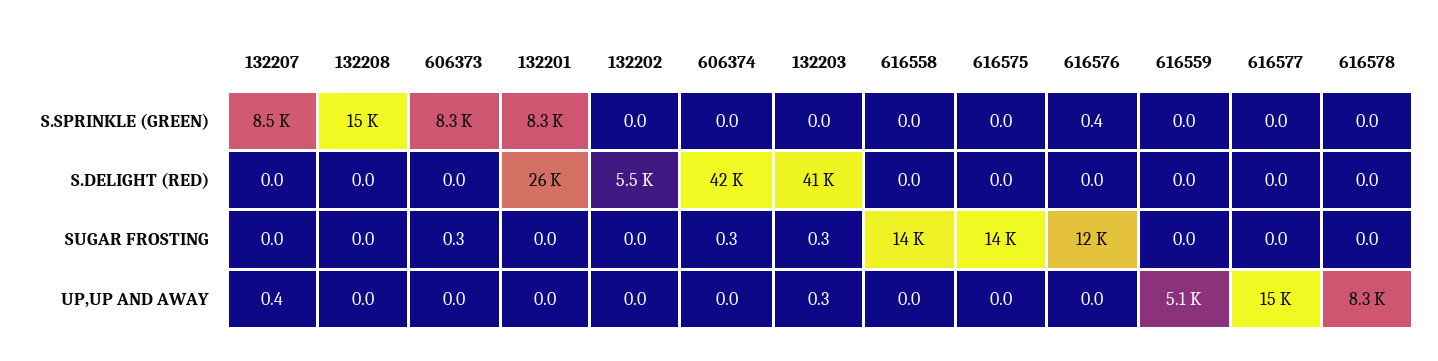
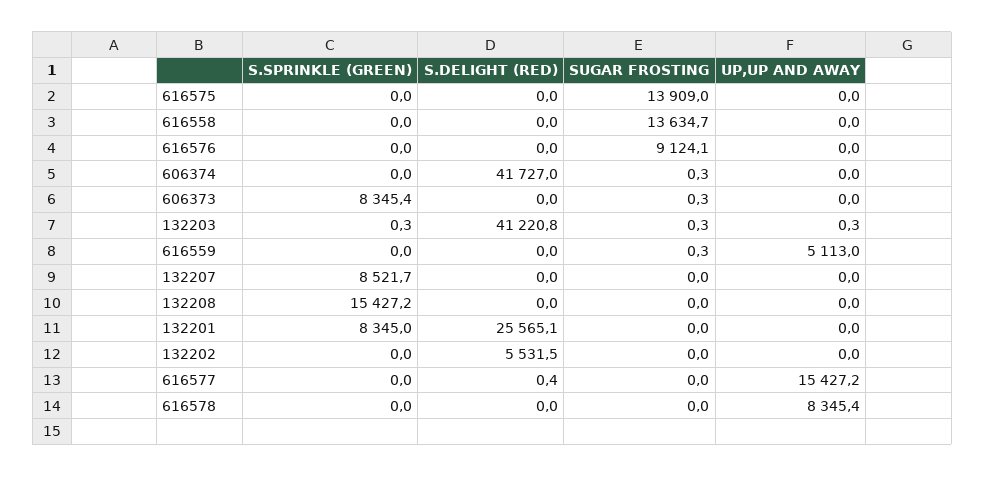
  {
    "132207": {
      "S.SPRINKLE (GREEN)": 8521.7,
      "S.DELIGHT (RED)": 0,
      "SUGAR FROSTING": 0,
-     "UP,UP AND AWAY": 0.4
+     "UP,UP AND AWAY": 0
    },
    "132208": {
      "S.SPRINKLE (GREEN)": 15427.2,
      "S.DELIGHT (RED)": 0,
      "SUGAR FROSTING": 0,
      "UP,UP AND AWAY": 0
    },
    "606373": {
      "S.SPRINKLE (GREEN)": 8345.4,
      "S.DELIGHT (RED)": 0,
      "SUGAR FROSTING": 0.3,
      "UP,UP AND AWAY": 0
    },
    "132201": {
      "S.SPRINKLE (GREEN)": 8345,
      "S.DELIGHT (RED)": 25565.1,
      "SUGAR FROSTING": 0,
      "UP,UP AND AWAY": 0
    },
    "132202": {
      "S.SPRINKLE (GREEN)": 0,
      "S.DELIGHT (RED)": 5531.5,
      "SUGAR FROSTING": 0,
      "UP,UP AND AWAY": 0
    },
    "606374": {
      "S.SPRINKLE (GREEN)": 0,
      "S.DELIGHT (RED)": 41727,
      "SUGAR FROSTING": 0.3,
      "UP,UP AND AWAY": 0
    },
    "132203": {
-     "S.SPRINKLE (GREEN)": 0,
+     "S.SPRINKLE (GREEN)": 0.3,
      "S.DELIGHT (RED)": 41220.8,
      "SUGAR FROSTING": 0.3,
      "UP,UP AND AWAY": 0.3
    },
    "616558": {
      "S.SPRINKLE (GREEN)": 0,
      "S.DELIGHT (RED)": 0,
      "SUGAR FROSTING": 13634.7,
      "UP,UP AND AWAY": 0
    },
    "616575": {
      "S.SPRINKLE (GREEN)": 0,
      "S.DELIGHT (RED)": 0,
      "SUGAR FROSTING": 13909,
      "UP,UP AND AWAY": 0
    },
    "616576": {
-     "S.SPRINKLE (GREEN)": 0.4,
+     "S.SPRINKLE (GREEN)": 0,
      "S.DELIGHT (RED)": 0,
-     "SUGAR FROSTING": 12000,
+     "SUGAR FROSTING": 9124.1,
      "UP,UP AND AWAY": 0
    },
    "616559": {
      "S.SPRINKLE (GREEN)": 0,
      "S.DELIGHT (RED)": 0,
-     "SUGAR FROSTING": 0,
+     "SUGAR FROSTING": 0.3,
      "UP,UP AND AWAY": 5113
    },
    "616577": {
      "S.SPRINKLE (GREEN)": 0,
-     "S.DELIGHT (RED)": 0,
+     "S.DELIGHT (RED)": 0.4,
      "SUGAR FROSTING": 0,
      "UP,UP AND AWAY": 15427.2
    },
    "616578": {
      "S.SPRINKLE (GREEN)": 0,
      "S.DELIGHT (RED)": 0,
      "SUGAR FROSTING": 0,
      "UP,UP AND AWAY": 8345.4
    }
  }

